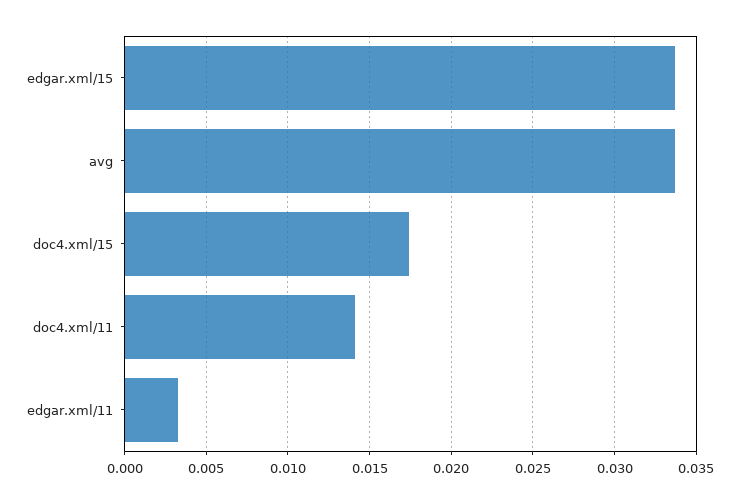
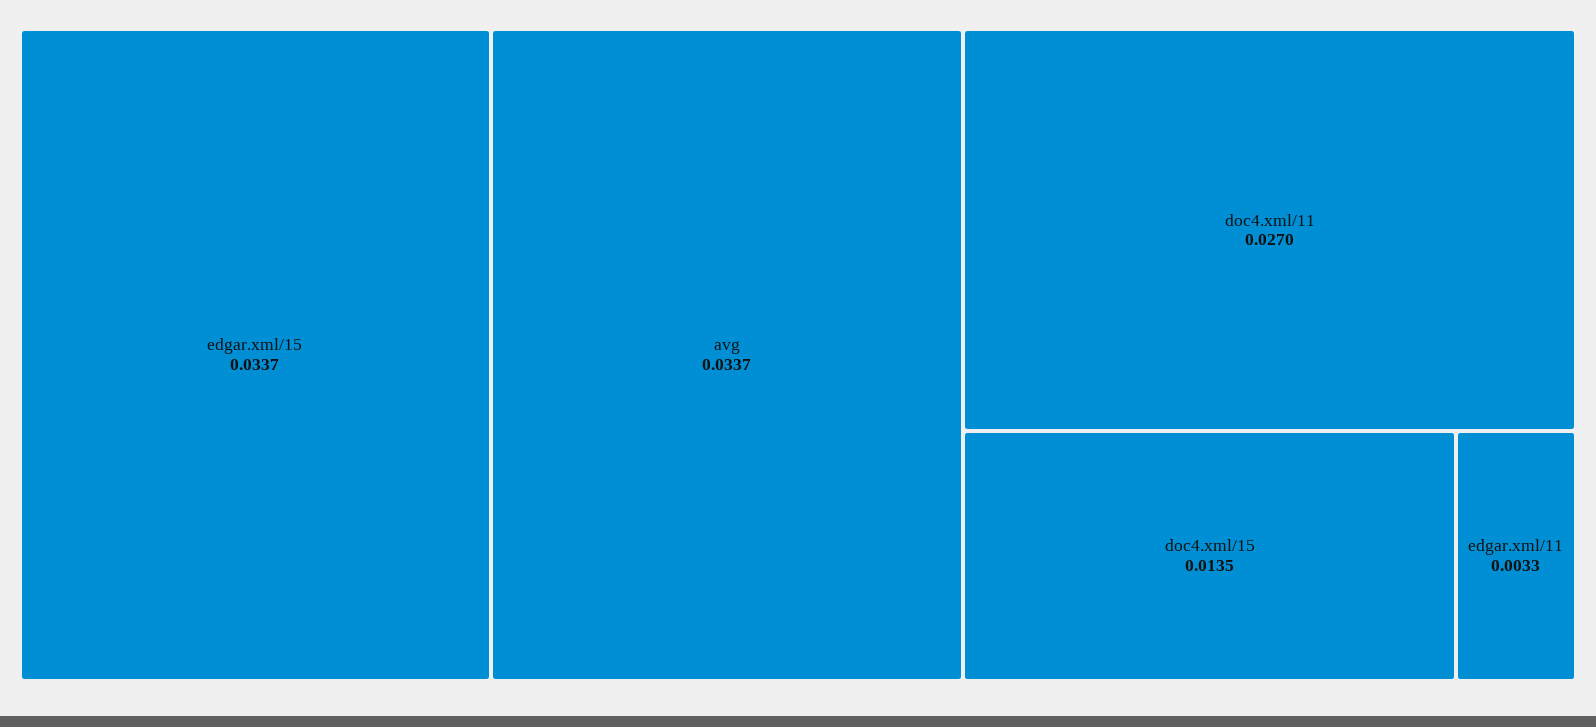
  {
    "edgar.xml/15": 0.0337,
    "avg": 0.0337,
-   "doc4.xml/15": 0.0175,
+   "doc4.xml/15": 0.0135,
-   "doc4.xml/11": 0.014,
+   "doc4.xml/11": 0.027,
    "edgar.xml/11": 0.0033
  }

